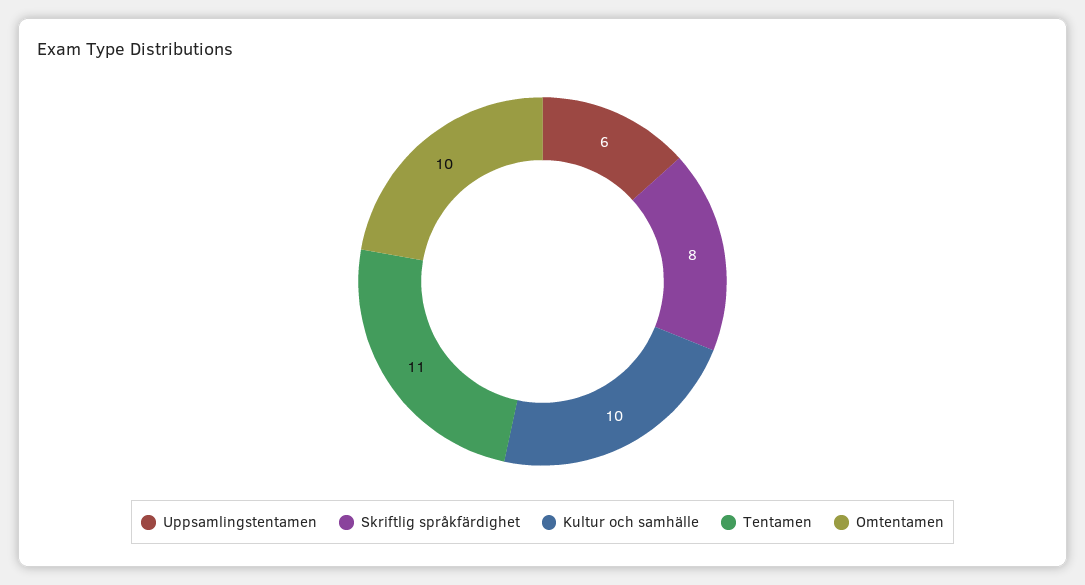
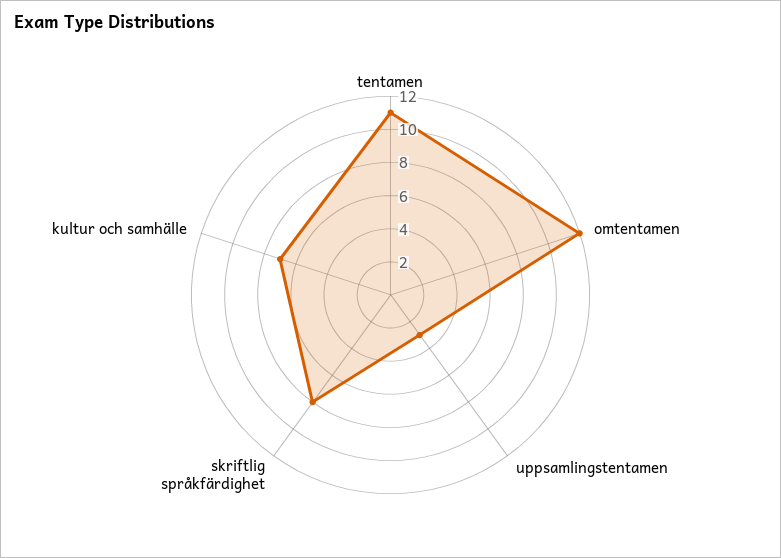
  {
-   "Uppsamlingstentamen": 6,
+   "Uppsamlingstentamen": 3,
    "Skriftlig språkfärdighet": 8,
-   "Kultur och samhälle": 10,
+   "Kultur och samhälle": 7,
    "Tentamen": 11,
-   "Omtentamen": 10
+   "Omtentamen": 12
  }

